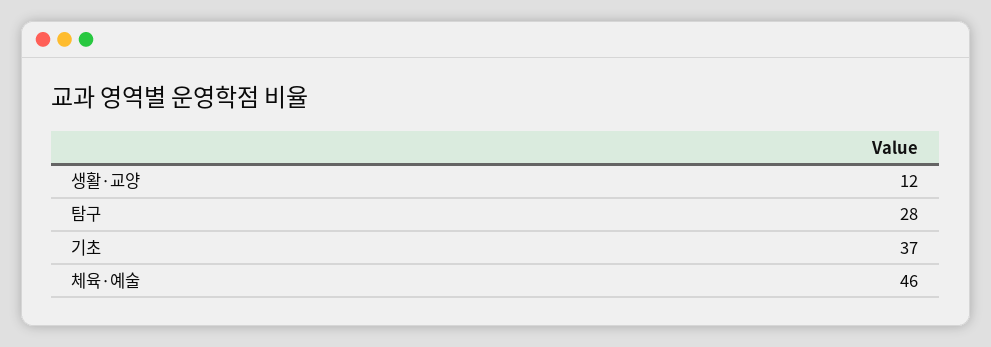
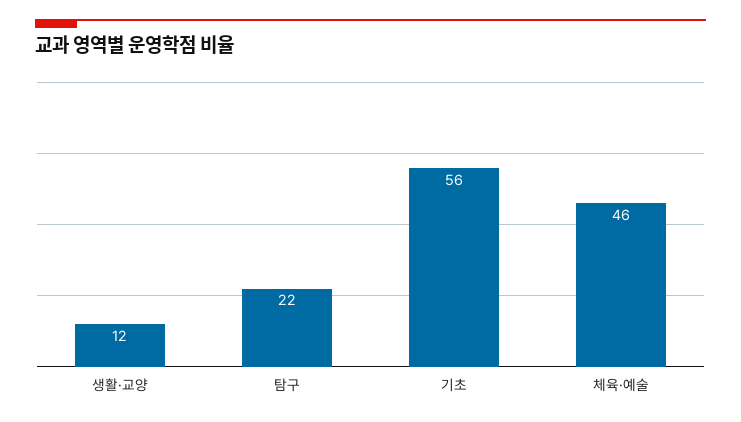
  {
    "생활·교양": 12,
-   "탐구": 28,
+   "탐구": 22,
-   "기초": 37,
+   "기초": 56,
    "체육·예술": 46
  }

